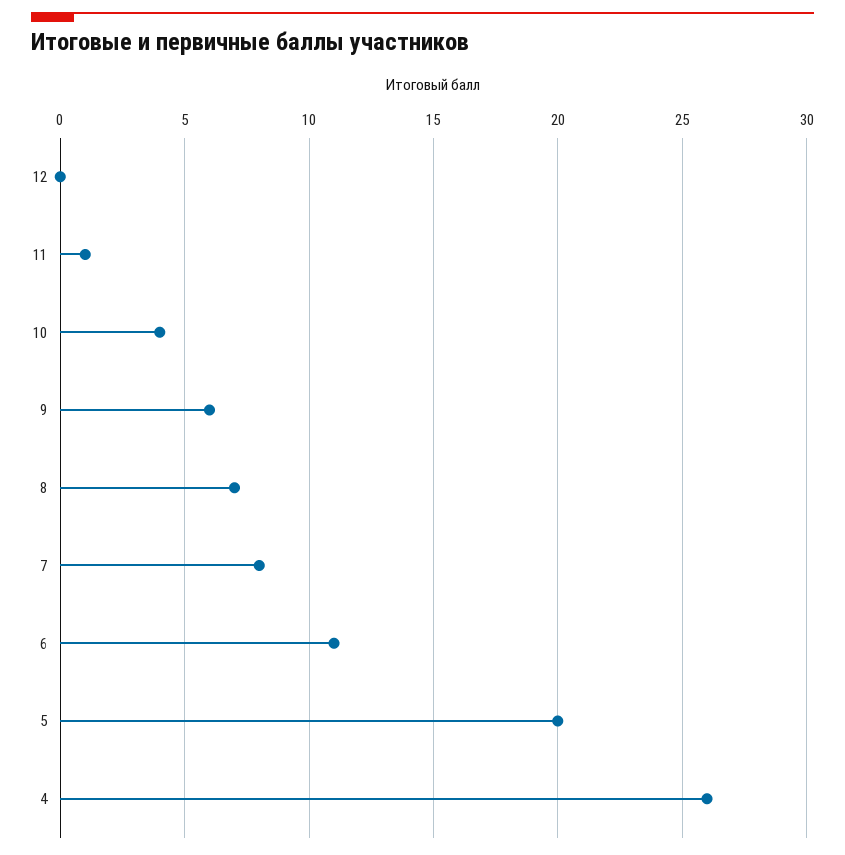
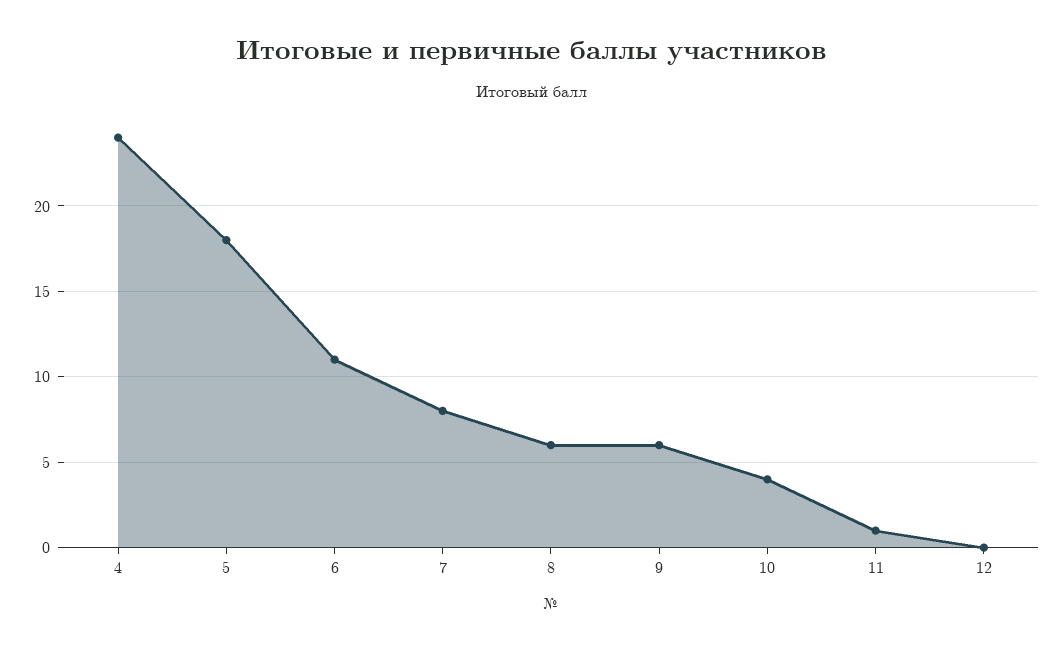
  {
    "12": 0,
    "11": 1,
    "10": 4,
    "9": 6,
-   "8": 7,
+   "8": 6,
    "7": 8,
    "6": 11,
-   "5": 20,
+   "5": 18,
-   "4": 26
+   "4": 24
  }

